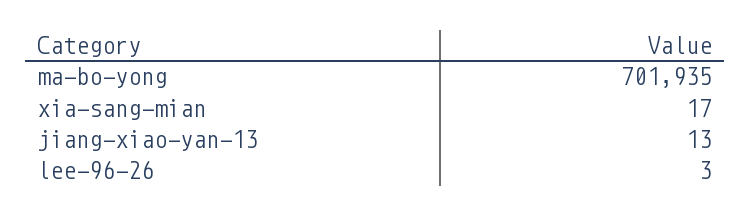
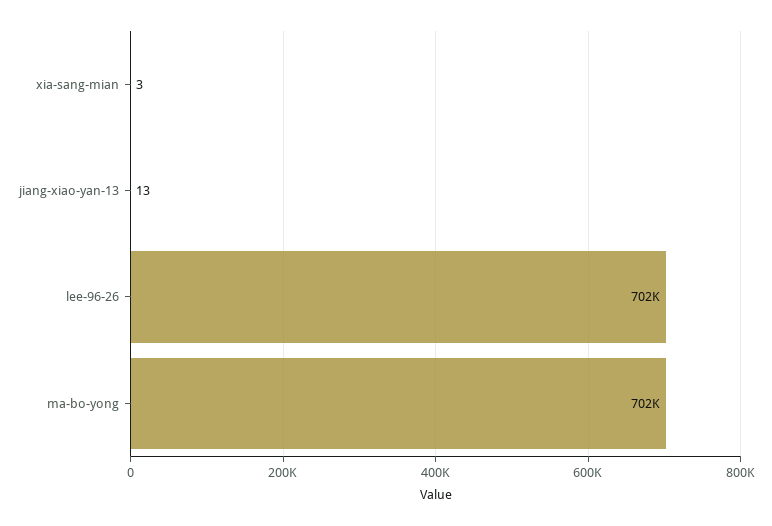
  {
    "ma-bo-yong": 701935,
-   "xia-sang-mian": 17,
+   "xia-sang-mian": 3,
    "jiang-xiao-yan-13": 13,
-   "lee-96-26": 3
+   "lee-96-26": 702000
  }

